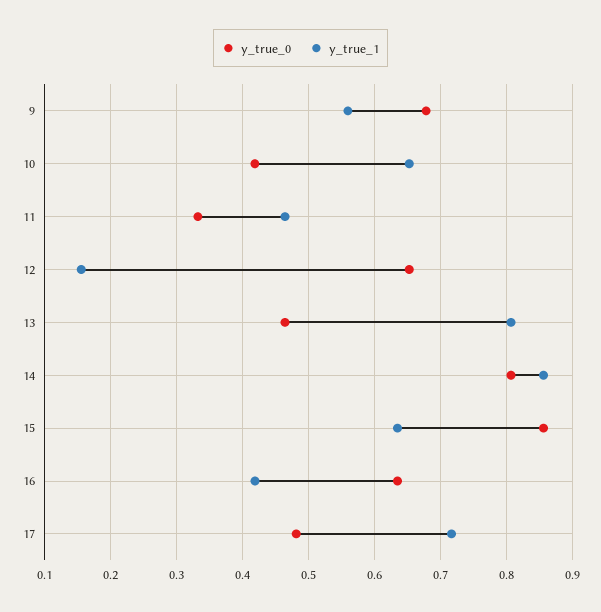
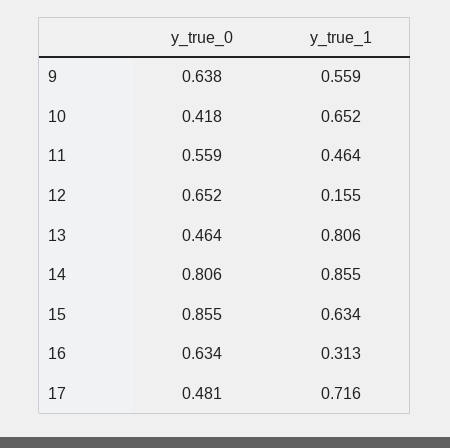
  {
    "y_true_0": {
-     "9": 0.68,
+     "9": 0.638,
      "10": 0.418,
-     "11": 0.33,
+     "11": 0.559,
      "12": 0.652,
      "13": 0.464,
      "14": 0.806,
      "15": 0.855,
      "16": 0.634,
      "17": 0.481
    },
    "y_true_1": {
      "9": 0.559,
      "10": 0.652,
      "11": 0.464,
      "12": 0.155,
      "13": 0.806,
      "14": 0.855,
      "15": 0.634,
-     "16": 0.42,
+     "16": 0.313,
      "17": 0.716
    }
  }

